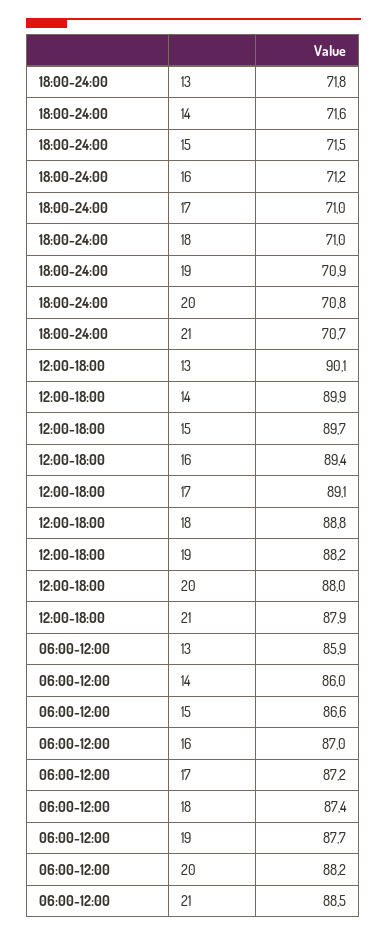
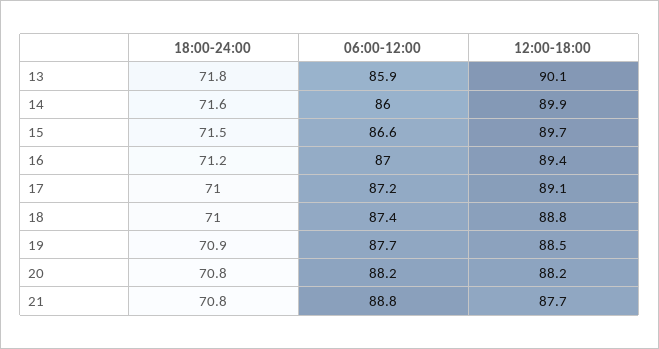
  {
    "18:00-24:00": {
      "13": 71.8,
      "14": 71.6,
      "15": 71.5,
      "16": 71.2,
      "17": 71,
      "18": 71,
      "19": 70.9,
      "20": 70.8,
-     "21": 70.7
+     "21": 70.8
    },
    "12:00-18:00": {
      "13": 90.1,
      "14": 89.9,
      "15": 89.7,
      "16": 89.4,
      "17": 89.1,
      "18": 88.8,
-     "19": 88.2,
+     "19": 88.5,
-     "20": 88,
+     "20": 88.2,
-     "21": 87.9
+     "21": 87.7
    },
    "06:00-12:00": {
      "13": 85.9,
      "14": 86,
      "15": 86.6,
      "16": 87,
      "17": 87.2,
      "18": 87.4,
      "19": 87.7,
      "20": 88.2,
-     "21": 88.5
+     "21": 88.8
    }
  }

